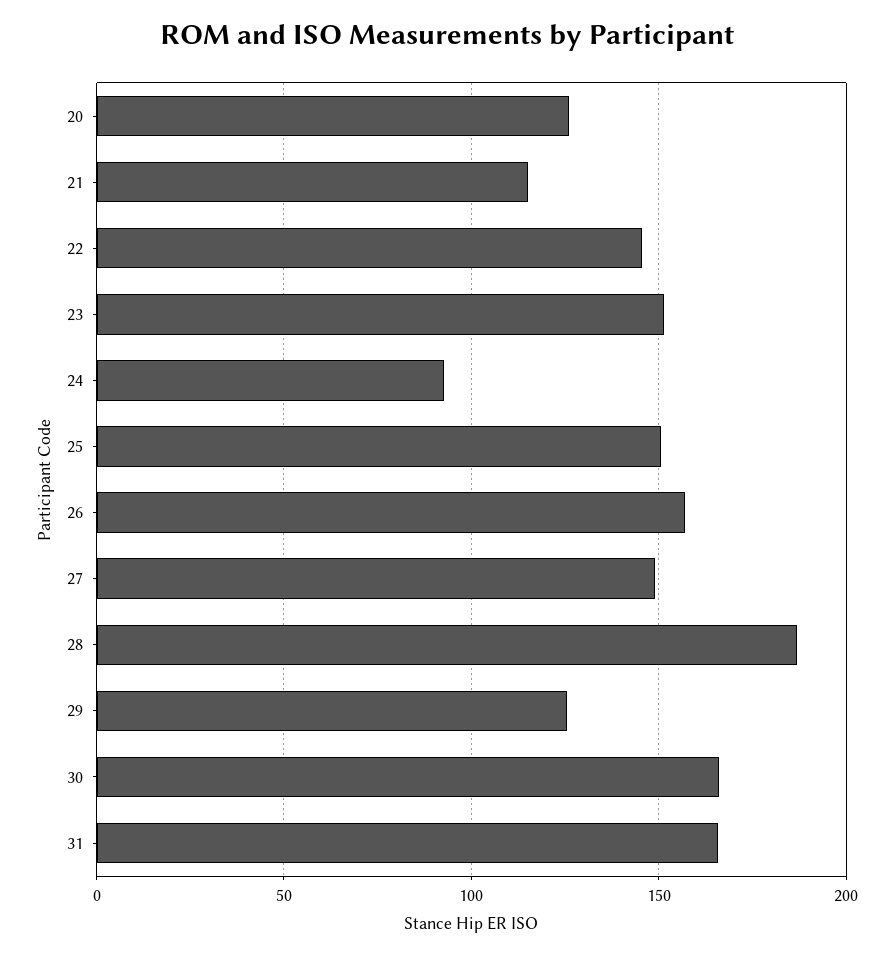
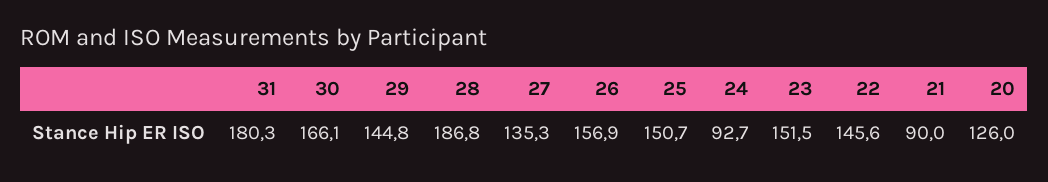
  {
    "20": 126,
-   "21": 115,
+   "21": 90,
    "22": 145.6,
    "23": 151.5,
    "24": 92.7,
    "25": 150.7,
    "26": 156.9,
-   "27": 150,
+   "27": 135.3,
    "28": 186.8,
-   "29": 125,
+   "29": 144.8,
    "30": 166.1,
-   "31": 165
+   "31": 180.3
  }

